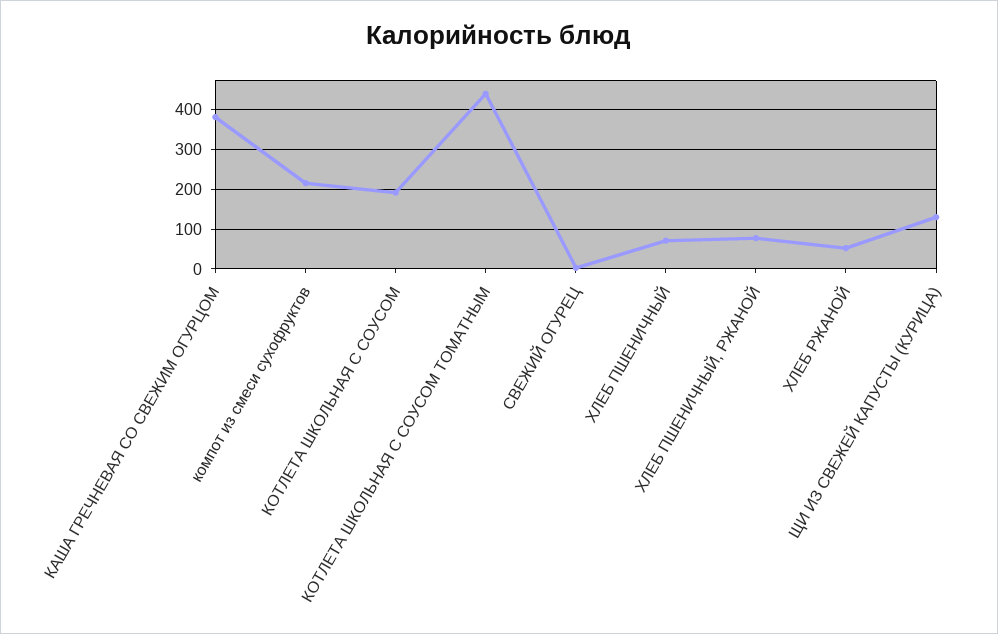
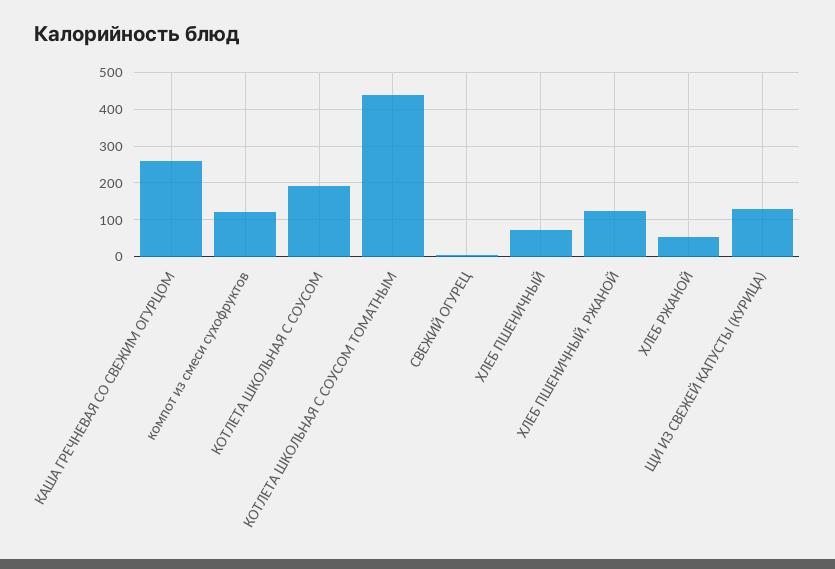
  {
-   "КАША ГРЕЧНЕВАЯ СО СВЕЖИМ ОГУРЦОМ": 380,
+   "КАША ГРЕЧНЕВАЯ СО СВЕЖИМ ОГУРЦОМ": 260,
-   "компот из смеси сухофруктов": 220,
+   "компот из смеси сухофруктов": 120,
    "КОТЛЕТА ШКОЛЬНАЯ С СОУСОМ": 200,
    "КОТЛЕТА ШКОЛЬНАЯ С СОУСОМ ТОМАТНЫМ": 440,
    "СВЕЖИЙ ОГУРЕЦ": 0,
    "ХЛЕБ ПШЕНИЧНЫЙ": 80,
-   "ХЛЕБ ПШЕНИЧНЫЙ, РЖАНОЙ": 80,
+   "ХЛЕБ ПШЕНИЧНЫЙ, РЖАНОЙ": 120,
    "ХЛЕБ РЖАНОЙ": 60,
    "ЩИ ИЗ СВЕЖЕЙ КАПУСТЫ (КУРИЦА)": 140
  }

